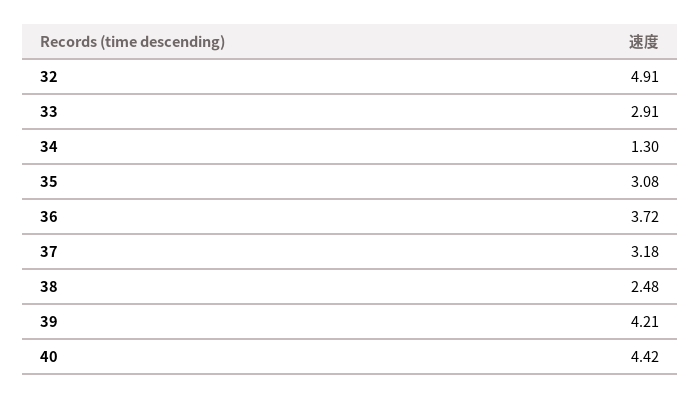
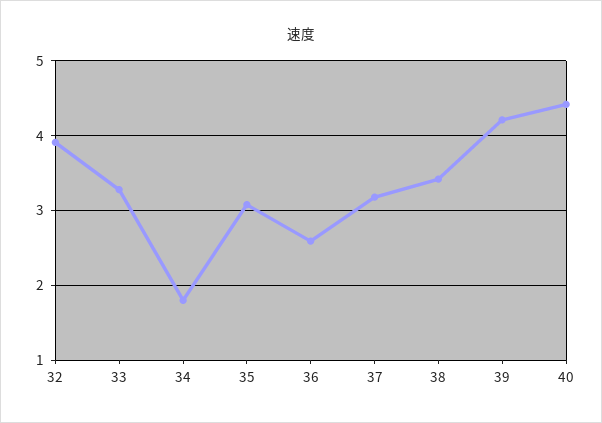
  {
-   "32": 4.91,
+   "32": 3.9,
-   "33": 2.91,
+   "33": 3.3,
-   "34": 1.3,
+   "34": 1.8,
    "35": 3.08,
-   "36": 3.72,
+   "36": 2.6,
    "37": 3.18,
-   "38": 2.48,
+   "38": 3.4,
    "39": 4.21,
    "40": 4.42
  }

